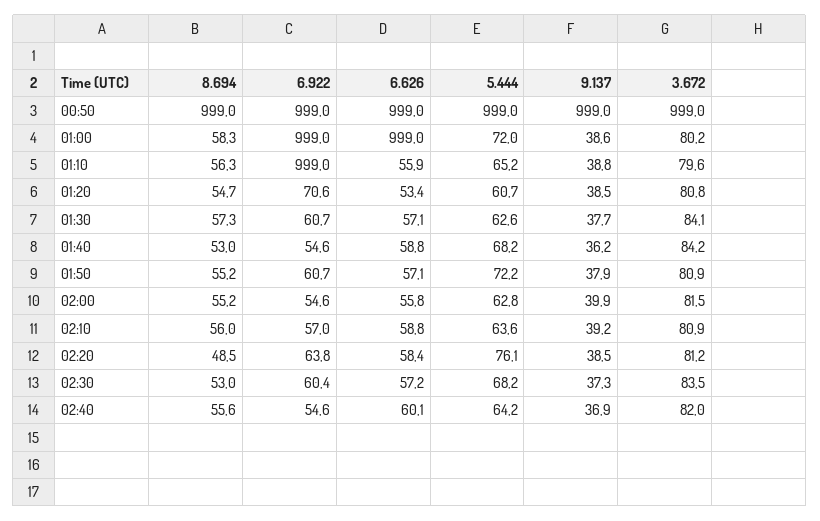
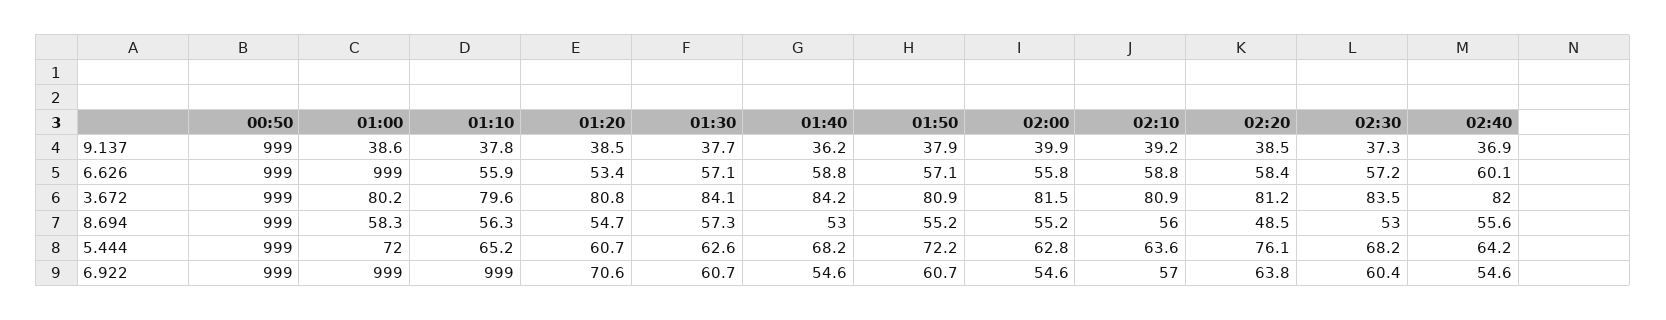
  {
    "8.694": {
      "00:50": 999,
      "01:00": 58.3,
      "01:10": 56.3,
      "01:20": 54.7,
      "01:30": 57.3,
      "01:40": 53,
      "01:50": 55.2,
      "02:00": 55.2,
      "02:10": 56,
      "02:20": 48.5,
      "02:30": 53,
      "02:40": 55.6
    },
    "6.922": {
      "00:50": 999,
      "01:00": 999,
      "01:10": 999,
      "01:20": 70.6,
      "01:30": 60.7,
      "01:40": 54.6,
      "01:50": 60.7,
      "02:00": 54.6,
      "02:10": 57,
      "02:20": 63.8,
      "02:30": 60.4,
      "02:40": 54.6
    },
    "6.626": {
      "00:50": 999,
      "01:00": 999,
      "01:10": 55.9,
      "01:20": 53.4,
      "01:30": 57.1,
      "01:40": 58.8,
      "01:50": 57.1,
      "02:00": 55.8,
      "02:10": 58.8,
      "02:20": 58.4,
      "02:30": 57.2,
      "02:40": 60.1
    },
    "5.444": {
      "00:50": 999,
      "01:00": 72,
      "01:10": 65.2,
      "01:20": 60.7,
      "01:30": 62.6,
      "01:40": 68.2,
      "01:50": 72.2,
      "02:00": 62.8,
      "02:10": 63.6,
      "02:20": 76.1,
      "02:30": 68.2,
      "02:40": 64.2
    },
    "9.137": {
      "00:50": 999,
      "01:00": 38.6,
-     "01:10": 38.8,
+     "01:10": 37.8,
      "01:20": 38.5,
      "01:30": 37.7,
      "01:40": 36.2,
      "01:50": 37.9,
      "02:00": 39.9,
      "02:10": 39.2,
      "02:20": 38.5,
      "02:30": 37.3,
      "02:40": 36.9
    },
    "3.672": {
      "00:50": 999,
      "01:00": 80.2,
      "01:10": 79.6,
      "01:20": 80.8,
      "01:30": 84.1,
      "01:40": 84.2,
      "01:50": 80.9,
      "02:00": 81.5,
      "02:10": 80.9,
      "02:20": 81.2,
      "02:30": 83.5,
      "02:40": 82
    }
  }

